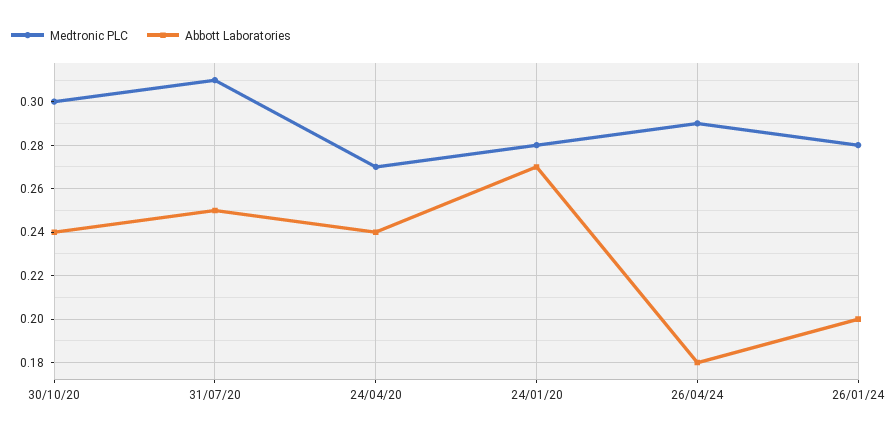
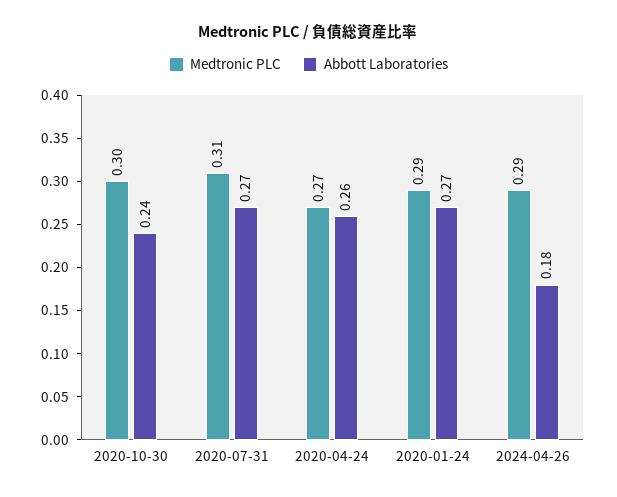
  {
    "Medtronic PLC": {
      "30/10/20": 0.3,
      "31/07/20": 0.31,
      "24/04/20": 0.27,
-     "24/01/20": 0.28,
+     "24/01/20": 0.29,
-     "26/04/24": 0.29,
+     "26/04/24": 0.29
-     "26/01/24": 0.28
    },
    "Abbott Laboratories": {
      "30/10/20": 0.24,
-     "31/07/20": 0.25,
+     "31/07/20": 0.27,
-     "24/04/20": 0.24,
+     "24/04/20": 0.26,
      "24/01/20": 0.27,
-     "26/04/24": 0.18,
+     "26/04/24": 0.18
-     "26/01/24": 0.2
    }
  }

